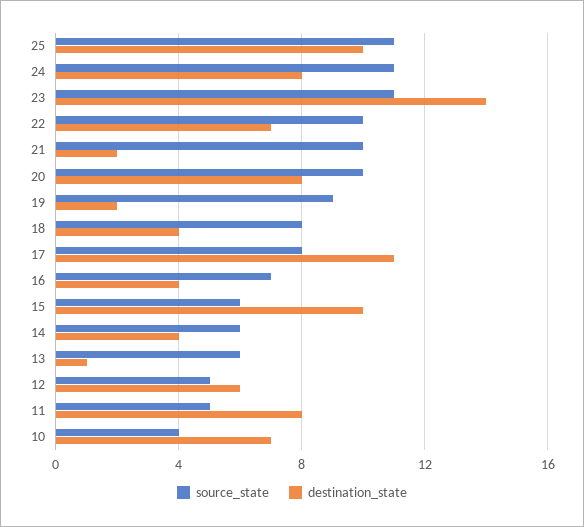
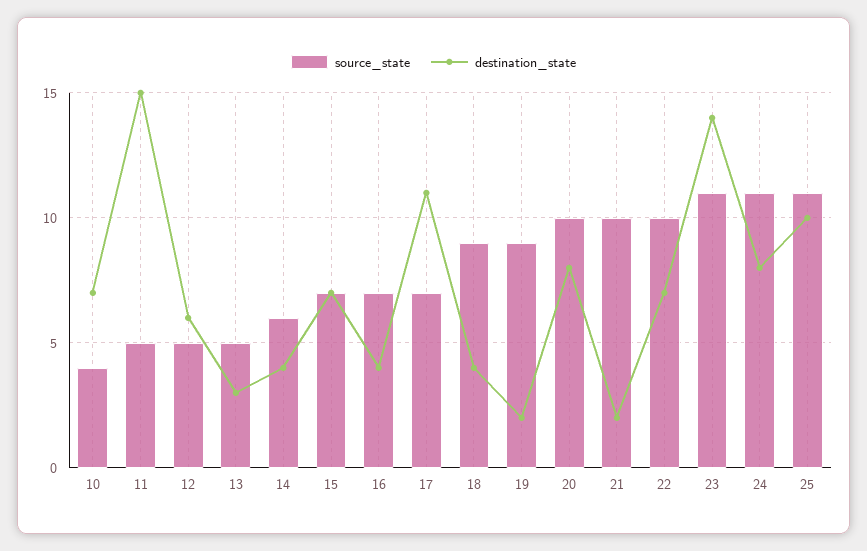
  {
    "source_state": {
      "25": 11,
      "24": 11,
      "23": 11,
      "22": 10,
      "21": 10,
      "20": 10,
      "19": 9,
-     "18": 8,
+     "18": 9,
-     "17": 8,
+     "17": 7,
      "16": 7,
-     "15": 6,
+     "15": 7,
      "14": 6,
-     "13": 6,
+     "13": 5,
      "12": 5,
      "11": 5,
      "10": 4
    },
    "destination_state": {
      "25": 10,
      "24": 8,
      "23": 14,
      "22": 7,
      "21": 2,
      "20": 8,
      "19": 2,
      "18": 4,
      "17": 11,
      "16": 4,
-     "15": 10,
+     "15": 7,
      "14": 4,
-     "13": 1,
+     "13": 3,
      "12": 6,
-     "11": 8,
+     "11": 15,
      "10": 7
    }
  }

